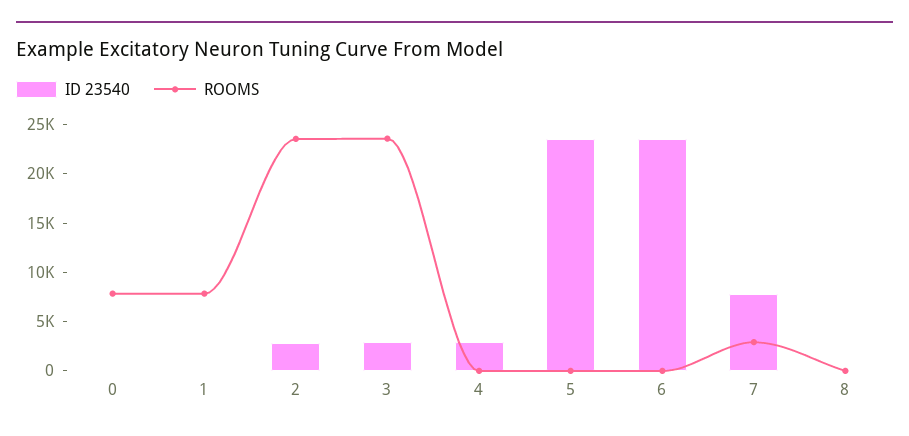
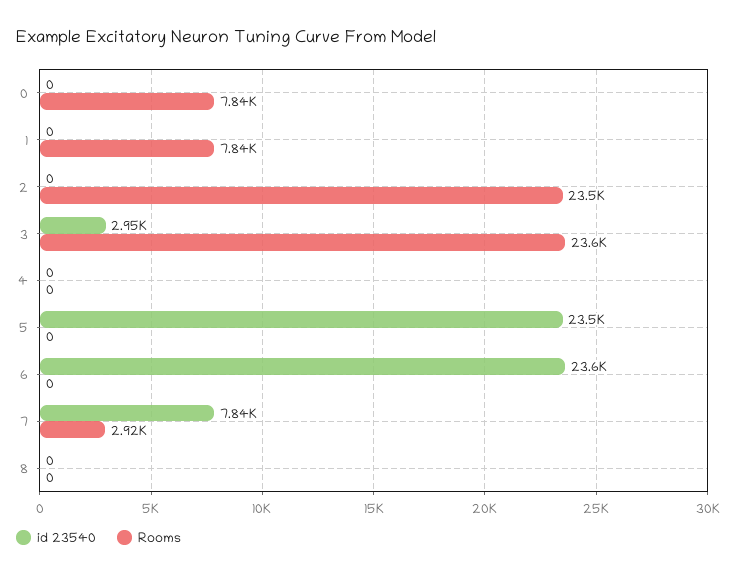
  {
    "ID 23540": {
      "0": 0,
      "1": 0,
-     "2": 3000,
+     "2": 0,
      "3": 2950,
-     "4": 3000,
+     "4": 0,
      "5": 23500,
      "6": 23600,
      "7": 7840,
      "8": 0
    },
    "ROOMS": {
      "0": 7840,
      "1": 7840,
      "2": 23500,
      "3": 23600,
      "4": 0,
      "5": 0,
      "6": 0,
      "7": 2920,
      "8": 0
    }
  }

